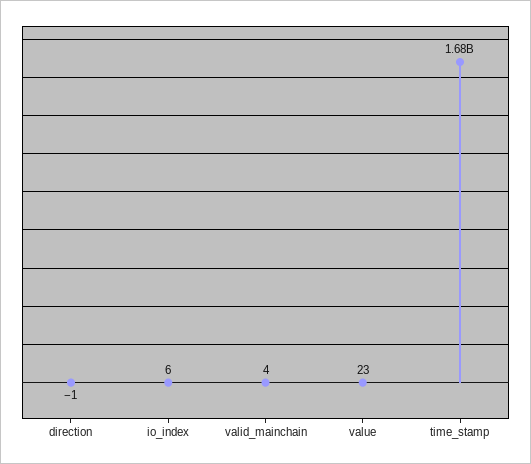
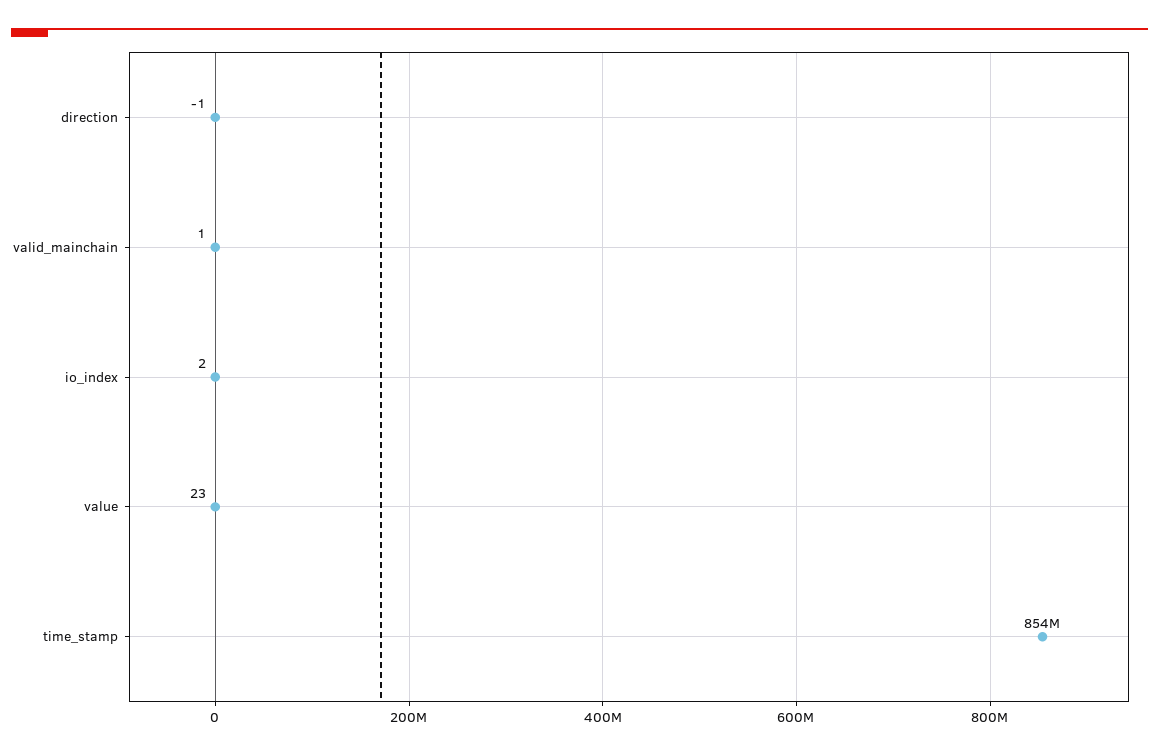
  {
    "direction": -1,
-   "io_index": 6,
+   "io_index": 2,
-   "valid_mainchain": 4,
+   "valid_mainchain": 1,
    "value": 23,
-   "time_stamp": 1680000000
+   "time_stamp": 854000000
  }

